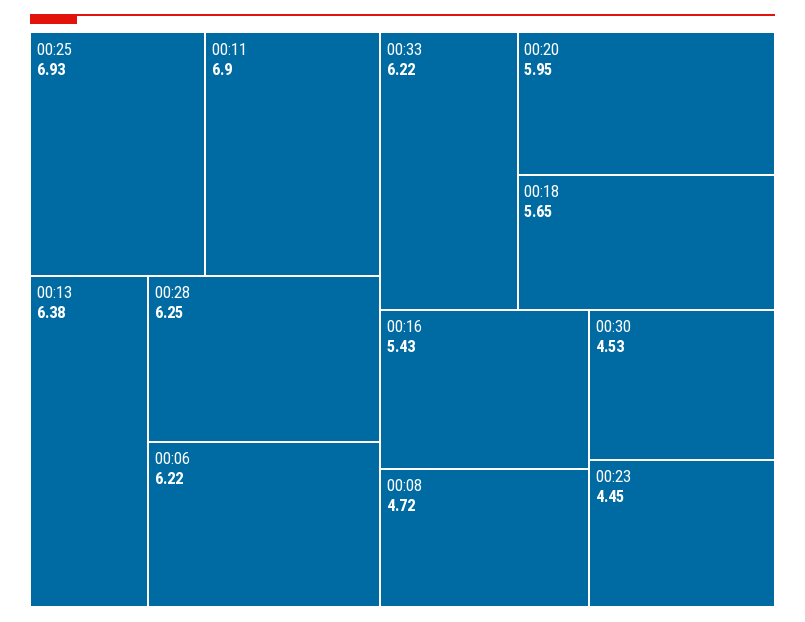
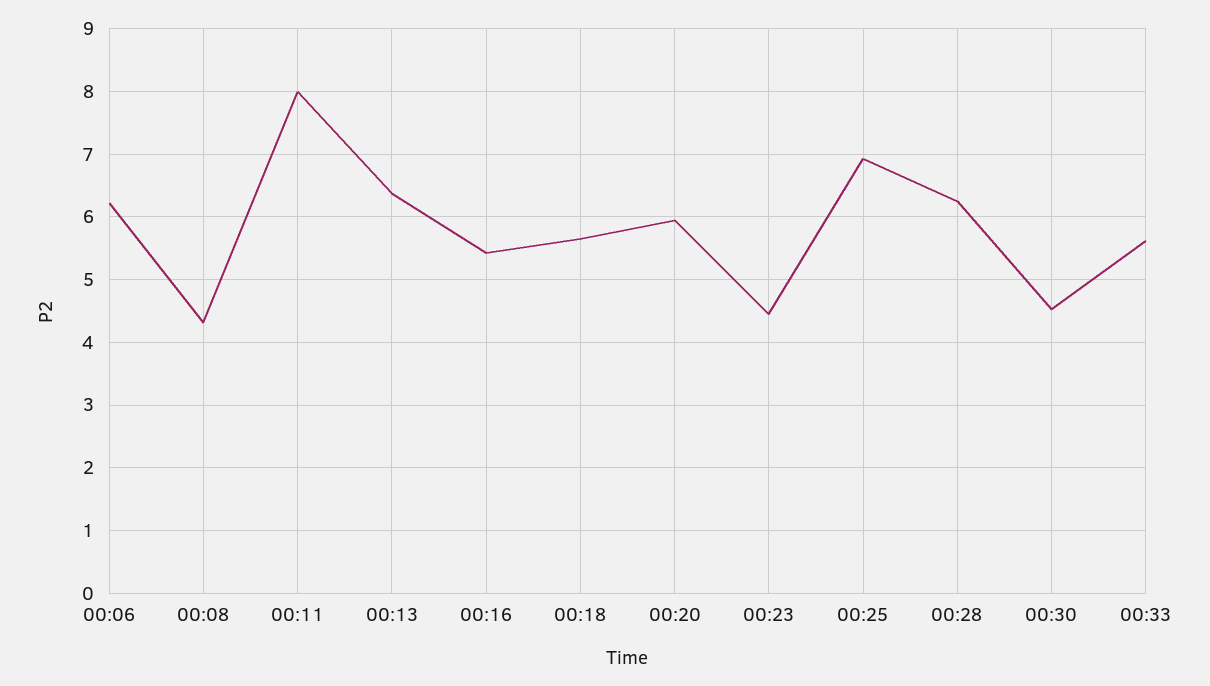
  {
    "00:25": 6.93,
-   "00:11": 6.9,
+   "00:11": 8,
    "00:13": 6.38,
    "00:28": 6.25,
    "00:06": 6.22,
-   "00:33": 6.22,
+   "00:33": 5.6,
    "00:20": 5.95,
    "00:18": 5.65,
    "00:16": 5.43,
-   "00:08": 4.72,
+   "00:08": 4.3,
    "00:30": 4.53,
    "00:23": 4.45
  }

